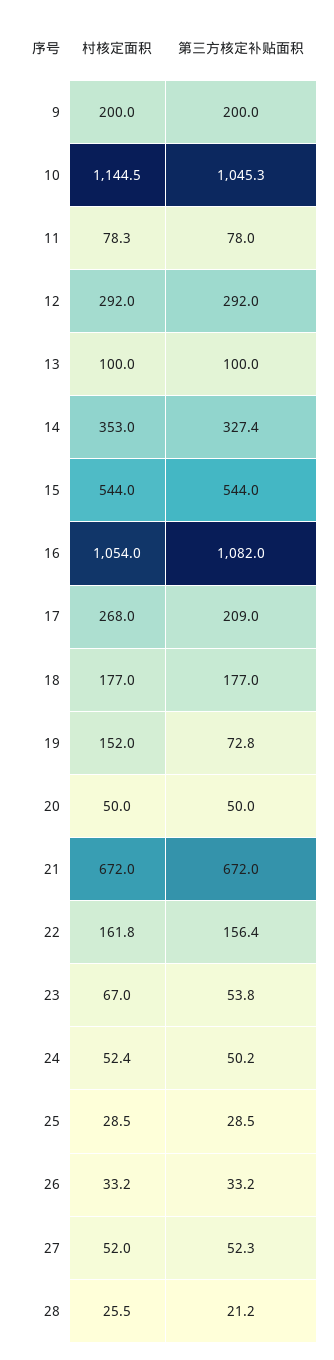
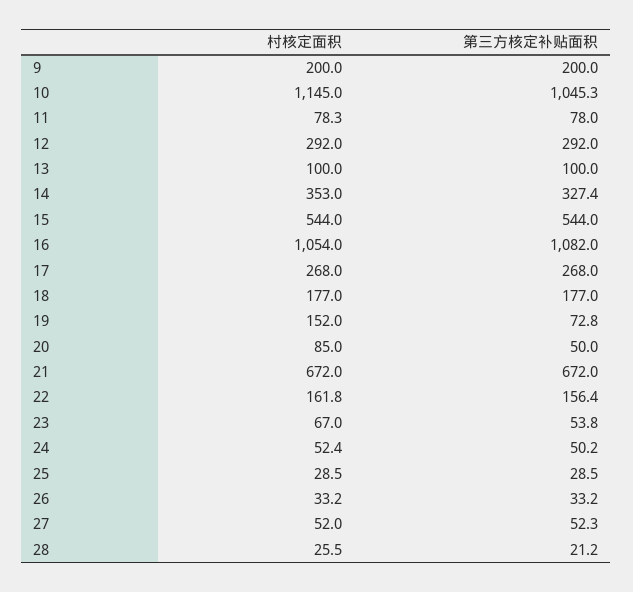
  {
    "村核定面积": {
      "9": 200,
-     "10": 1144.5,
+     "10": 1145,
      "11": 78.3,
      "12": 292,
      "13": 100,
      "14": 353,
      "15": 544,
      "16": 1054,
      "17": 268,
      "18": 177,
      "19": 152,
-     "20": 50,
+     "20": 85,
      "21": 672,
      "22": 161.8,
      "23": 67,
      "24": 52.4,
      "25": 28.5,
      "26": 33.2,
      "27": 52,
      "28": 25.5
    },
    "第三方核定补贴面积": {
      "9": 200,
      "10": 1045.3,
      "11": 78,
      "12": 292,
      "13": 100,
      "14": 327.4,
      "15": 544,
      "16": 1082,
-     "17": 209,
+     "17": 268,
      "18": 177,
      "19": 72.8,
      "20": 50,
      "21": 672,
      "22": 156.4,
      "23": 53.8,
      "24": 50.2,
      "25": 28.5,
      "26": 33.2,
      "27": 52.3,
      "28": 21.2
    }
  }

